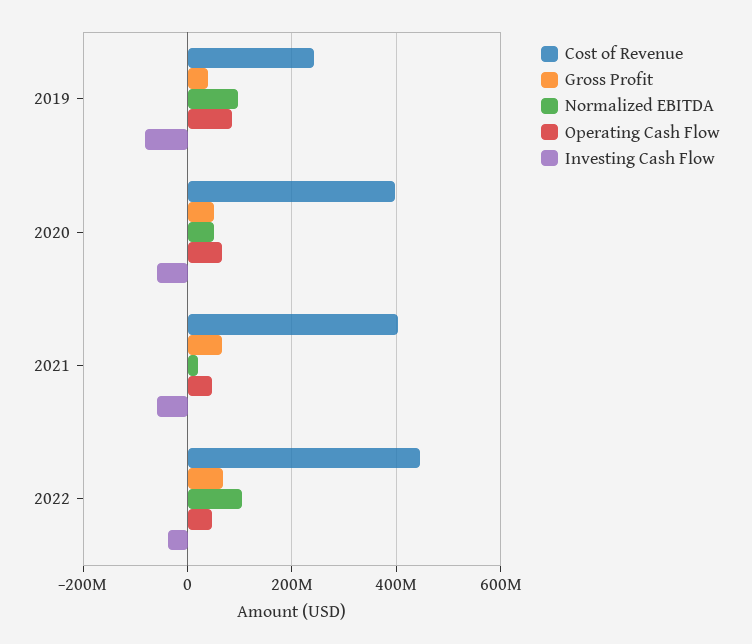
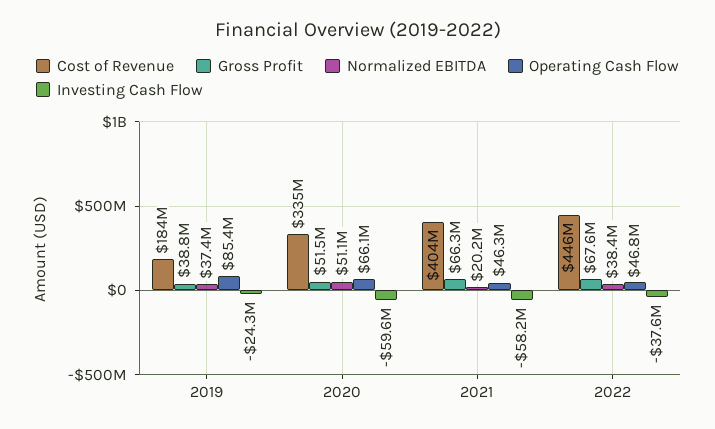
  {
    "Cost of Revenue": {
-     "2019": 240000000,
+     "2019": 184000000,
-     "2020": 400000000,
+     "2020": 335000000,
      "2021": 404000000,
      "2022": 446000000
    },
    "Gross Profit": {
      "2019": 38800000,
      "2020": 51500000,
      "2021": 66300000,
      "2022": 67600000
    },
    "Normalized EBITDA": {
-     "2019": 100000000,
+     "2019": 37400000,
      "2020": 51100000,
      "2021": 20200000,
-     "2022": 100000000
+     "2022": 38400000
    },
    "Operating Cash Flow": {
      "2019": 85400000,
      "2020": 66100000,
      "2021": 46300000,
      "2022": 46800000
    },
    "Investing Cash Flow": {
-     "2019": -80000000,
+     "2019": -24300000,
      "2020": -59600000,
      "2021": -58200000,
      "2022": -37600000
    }
  }

